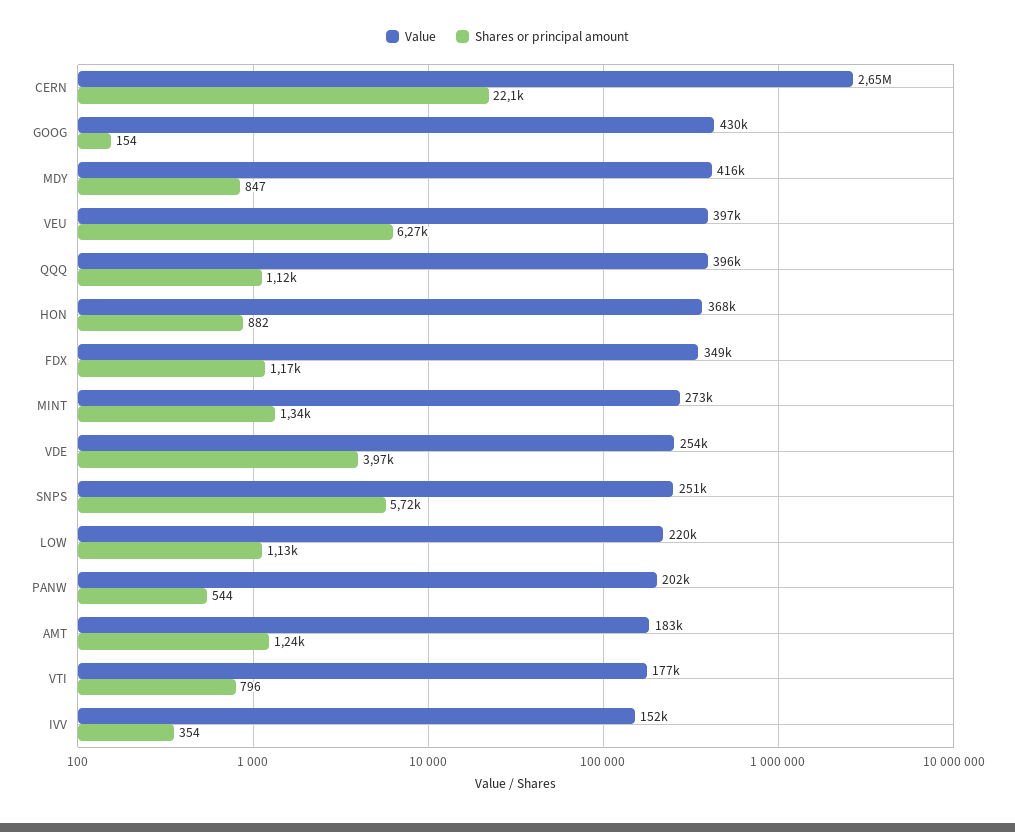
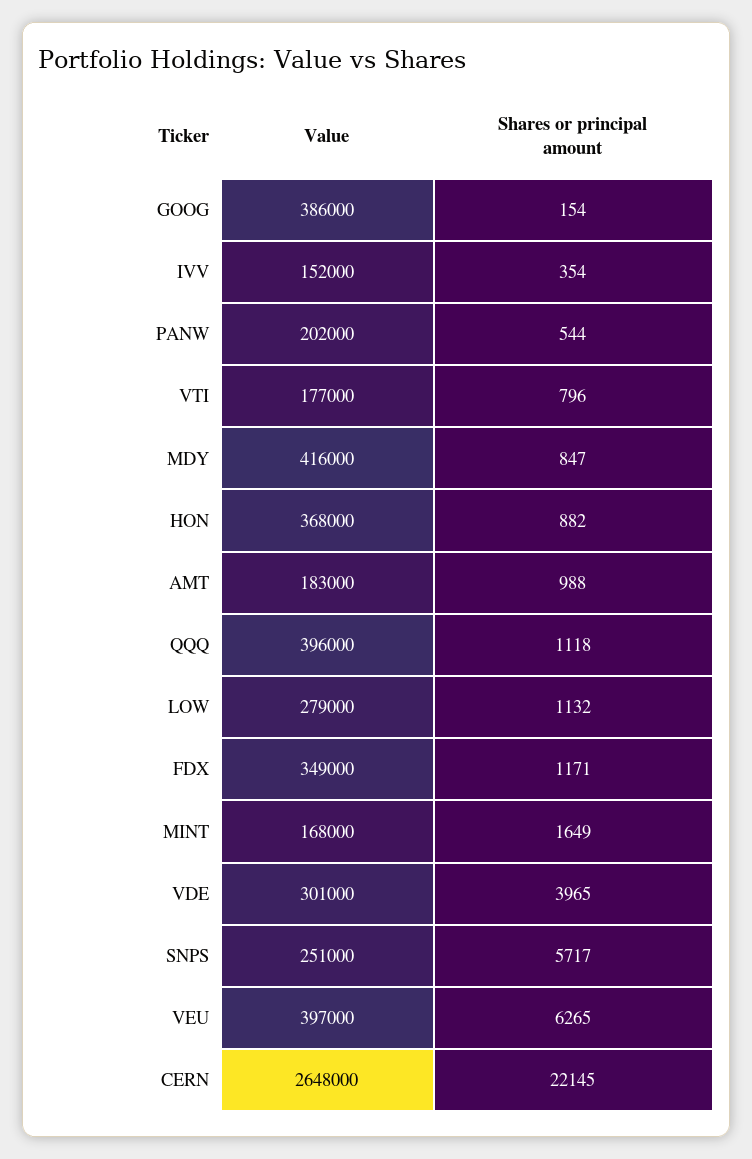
  {
    "Value": {
      "CERN": 2648000,
-     "GOOG": 430000,
+     "GOOG": 386000,
      "MDY": 416000,
      "VEU": 397000,
      "QQQ": 396000,
      "HON": 368000,
      "FDX": 349000,
-     "MINT": 273000,
+     "MINT": 168000,
-     "VDE": 254000,
+     "VDE": 301000,
      "SNPS": 251000,
-     "LOW": 220000,
+     "LOW": 279000,
      "PANW": 202000,
      "AMT": 183000,
      "VTI": 177000,
      "IVV": 152000
    },
    "Shares or principal amount": {
      "CERN": 22145,
      "GOOG": 154,
      "MDY": 847,
      "VEU": 6265,
      "QQQ": 1118,
      "HON": 882,
      "FDX": 1171,
-     "MINT": 1340,
+     "MINT": 1649,
      "VDE": 3965,
      "SNPS": 5717,
      "LOW": 1132,
      "PANW": 544,
-     "AMT": 1240,
+     "AMT": 988,
      "VTI": 796,
      "IVV": 354
    }
  }

